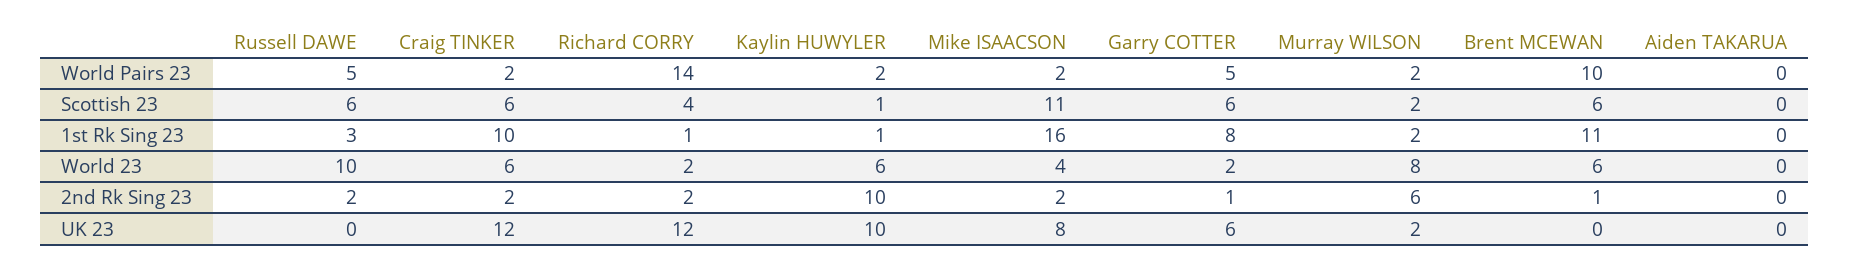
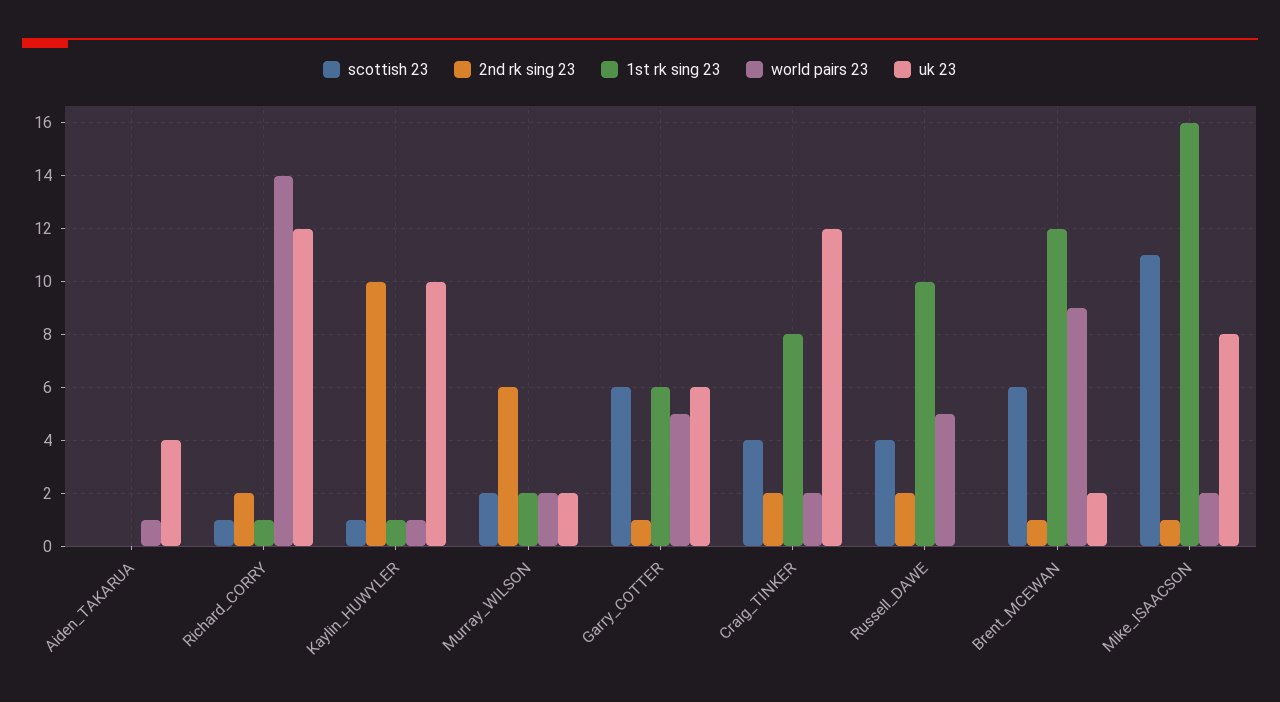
  {
    "World Pairs 23": {
      "Russell DAWE": 5,
      "Craig TINKER": 2,
      "Richard CORRY": 14,
-     "Kaylin HUWYLER": 2,
+     "Kaylin HUWYLER": 1,
      "Mike ISAACSON": 2,
      "Garry COTTER": 5,
      "Murray WILSON": 2,
-     "Brent MCEWAN": 10,
+     "Brent MCEWAN": 9,
-     "Aiden TAKARUA": 0
+     "Aiden TAKARUA": 1
    },
    "Scottish 23": {
-     "Russell DAWE": 6,
+     "Russell DAWE": 4,
-     "Craig TINKER": 6,
+     "Craig TINKER": 4,
-     "Richard CORRY": 4,
+     "Richard CORRY": 1,
      "Kaylin HUWYLER": 1,
      "Mike ISAACSON": 11,
      "Garry COTTER": 6,
      "Murray WILSON": 2,
      "Brent MCEWAN": 6,
      "Aiden TAKARUA": 0
    },
    "1st Rk Sing 23": {
-     "Russell DAWE": 3,
+     "Russell DAWE": 10,
-     "Craig TINKER": 10,
+     "Craig TINKER": 8,
      "Richard CORRY": 1,
      "Kaylin HUWYLER": 1,
      "Mike ISAACSON": 16,
-     "Garry COTTER": 8,
+     "Garry COTTER": 6,
      "Murray WILSON": 2,
-     "Brent MCEWAN": 11,
+     "Brent MCEWAN": 12,
      "Aiden TAKARUA": 0
    },
-   "World 23": {
-     "Russell DAWE": 10,
-     "Craig TINKER": 6,
-     "Richard CORRY": 2,
-     "Kaylin HUWYLER": 6,
-     "Mike ISAACSON": 4,
-     "Garry COTTER": 2,
-     "Murray WILSON": 8,
-     "Brent MCEWAN": 6,
-     "Aiden TAKARUA": 0
-   },
    "2nd Rk Sing 23": {
      "Russell DAWE": 2,
      "Craig TINKER": 2,
      "Richard CORRY": 2,
      "Kaylin HUWYLER": 10,
-     "Mike ISAACSON": 2,
+     "Mike ISAACSON": 1,
      "Garry COTTER": 1,
      "Murray WILSON": 6,
      "Brent MCEWAN": 1,
      "Aiden TAKARUA": 0
    },
    "UK 23": {
      "Russell DAWE": 0,
      "Craig TINKER": 12,
      "Richard CORRY": 12,
      "Kaylin HUWYLER": 10,
      "Mike ISAACSON": 8,
      "Garry COTTER": 6,
      "Murray WILSON": 2,
-     "Brent MCEWAN": 0,
+     "Brent MCEWAN": 2,
-     "Aiden TAKARUA": 0
+     "Aiden TAKARUA": 4
    }
  }

